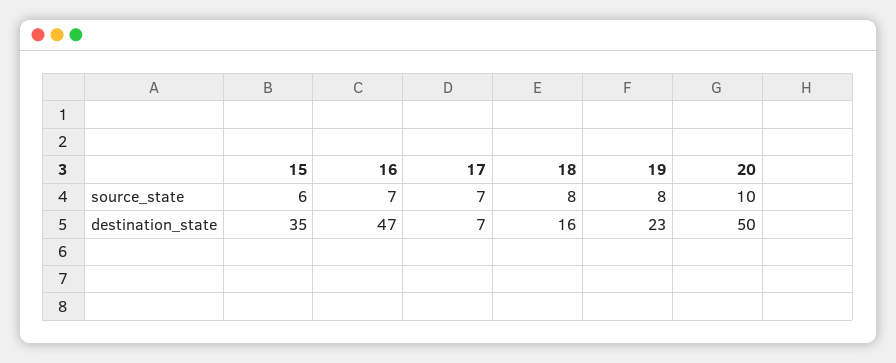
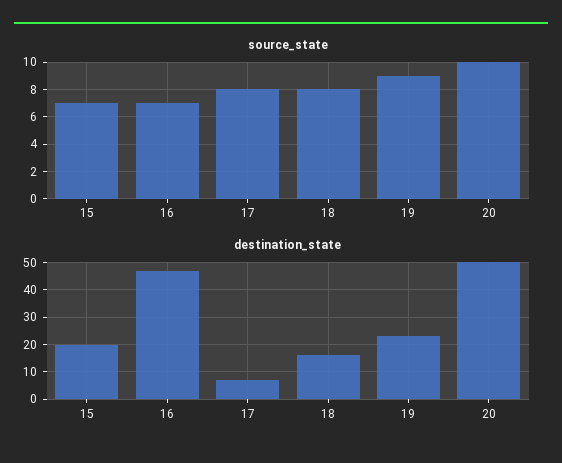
  {
    "source_state": {
-     "15": 6,
+     "15": 7,
      "16": 7,
-     "17": 7,
+     "17": 8,
      "18": 8,
-     "19": 8,
+     "19": 9,
      "20": 10
    },
    "destination_state": {
-     "15": 35,
+     "15": 20,
      "16": 47,
      "17": 7,
      "18": 16,
      "19": 23,
      "20": 50
    }
  }

